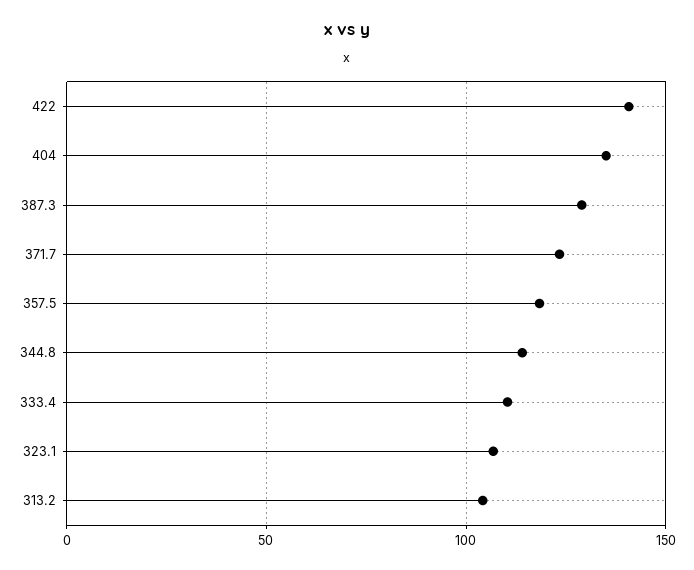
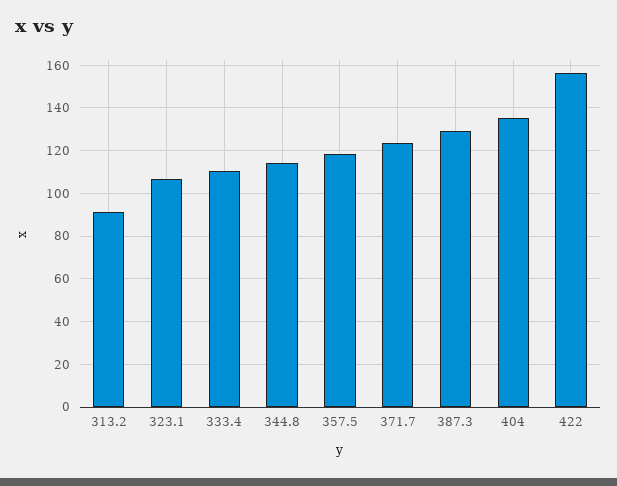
  {
-   "422": 140,
+   "422": 155,
    "404": 135,
    "387.3": 130,
    "371.7": 125,
    "357.5": 120,
    "344.8": 115,
    "333.4": 110,
    "323.1": 105,
-   "313.2": 105
+   "313.2": 90
  }

